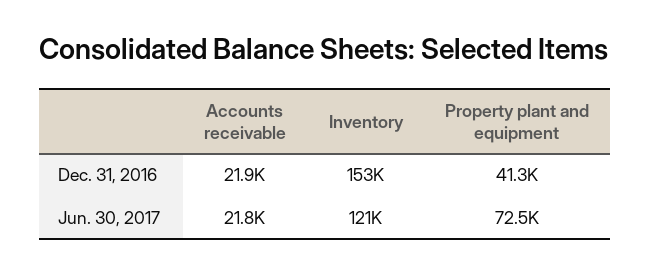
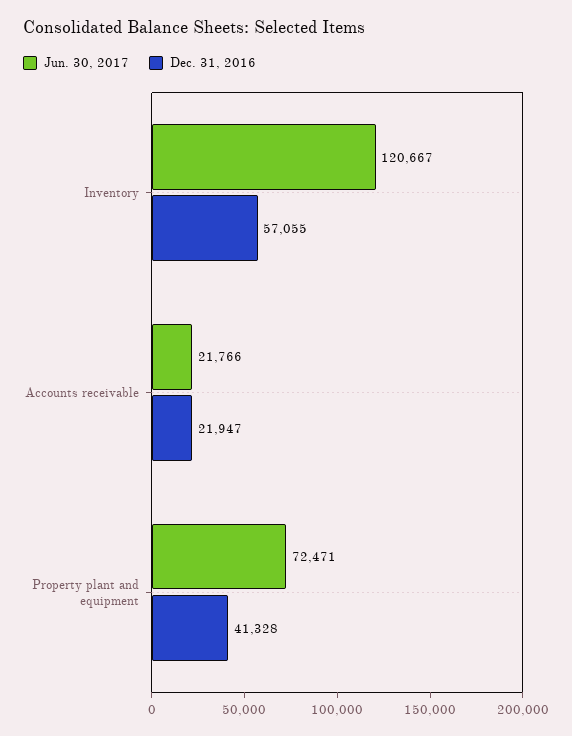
  {
    "Dec. 31, 2016": {
      "Accounts receivable": 21947,
-     "Inventory": 153000,
+     "Inventory": 57055,
      "Property plant and equipment": 41328
    },
    "Jun. 30, 2017": {
      "Accounts receivable": 21766,
      "Inventory": 120667,
      "Property plant and equipment": 72471
    }
  }

